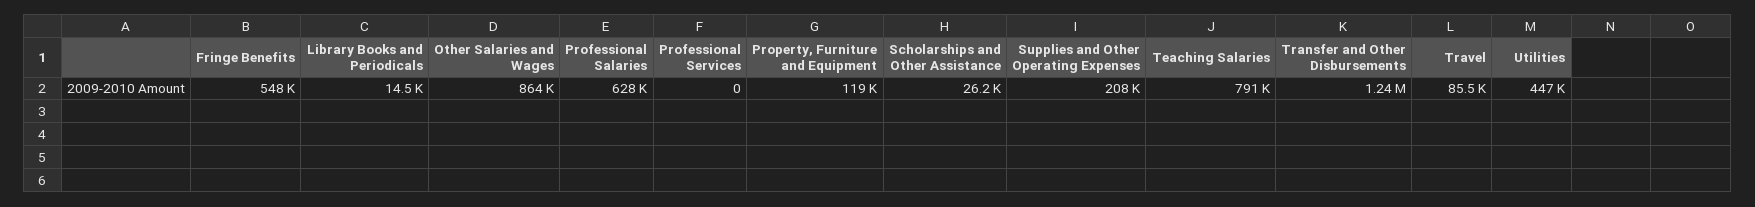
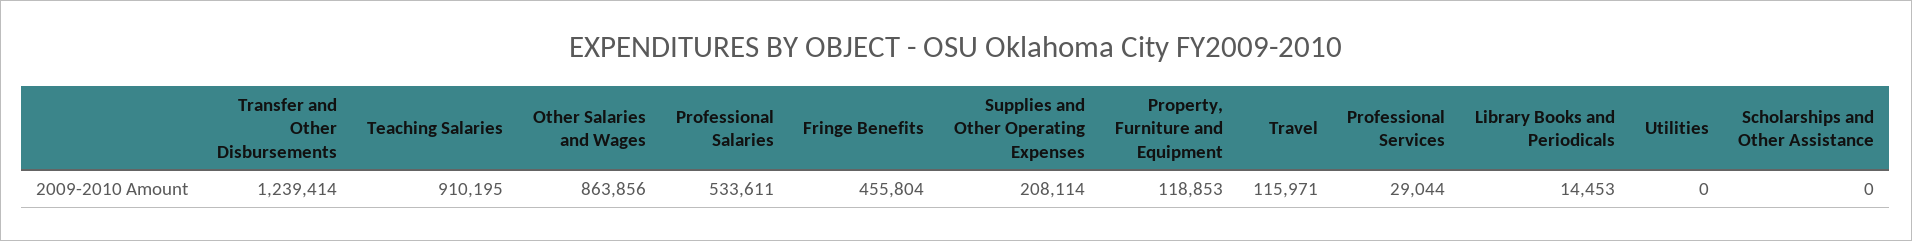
  {
-   "Fringe Benefits": 548000,
+   "Fringe Benefits": 455804,
    "Library Books and Periodicals": 14453,
    "Other Salaries and Wages": 863856,
-   "Professional Salaries": 628000,
+   "Professional Salaries": 533611,
-   "Professional Services": 0,
+   "Professional Services": 29044,
    "Property, Furniture and Equipment": 118853,
-   "Scholarships and Other Assistance": 26200,
+   "Scholarships and Other Assistance": 0,
    "Supplies and Other Operating Expenses": 208114,
-   "Teaching Salaries": 791000,
+   "Teaching Salaries": 910195,
    "Transfer and Other Disbursements": 1239414,
-   "Travel": 85500,
+   "Travel": 115971,
-   "Utilities": 447000
+   "Utilities": 0
  }

